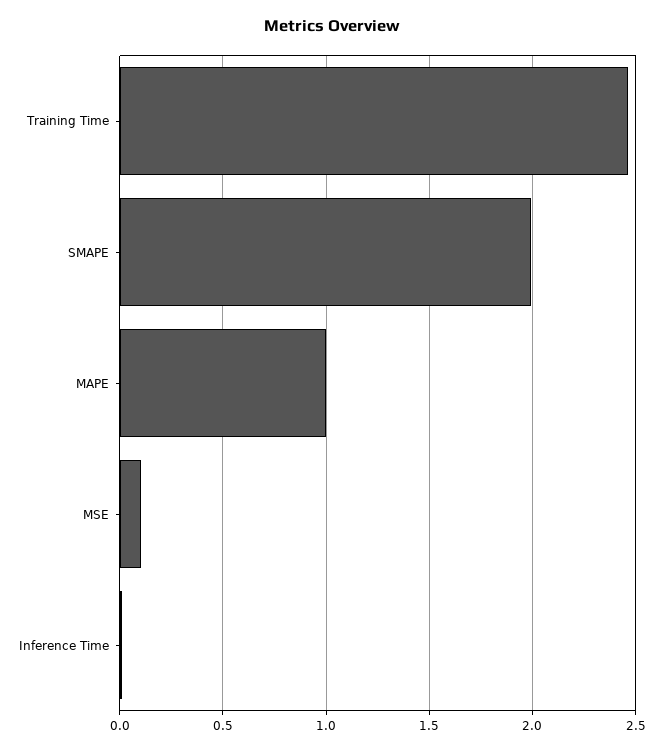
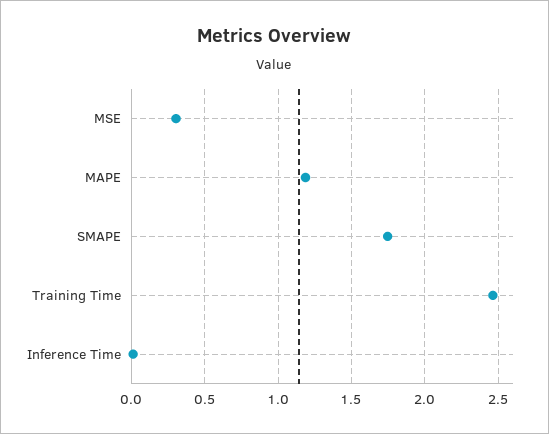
  {
    "Training Time": 2.45,
-   "SMAPE": 2,
+   "SMAPE": 1.75,
-   "MAPE": 1,
+   "MAPE": 1.2,
-   "MSE": 0.1,
+   "MSE": 0.3,
    "Inference Time": 0
  }

